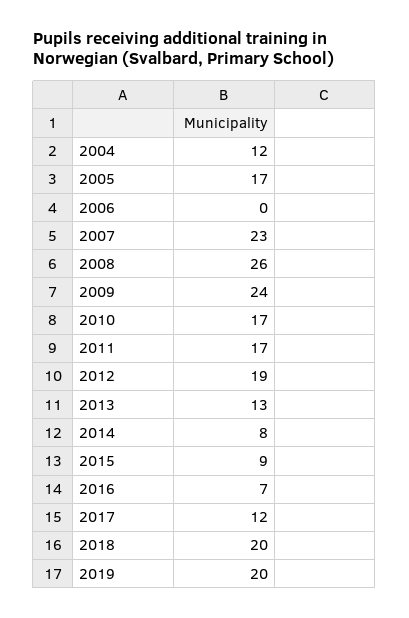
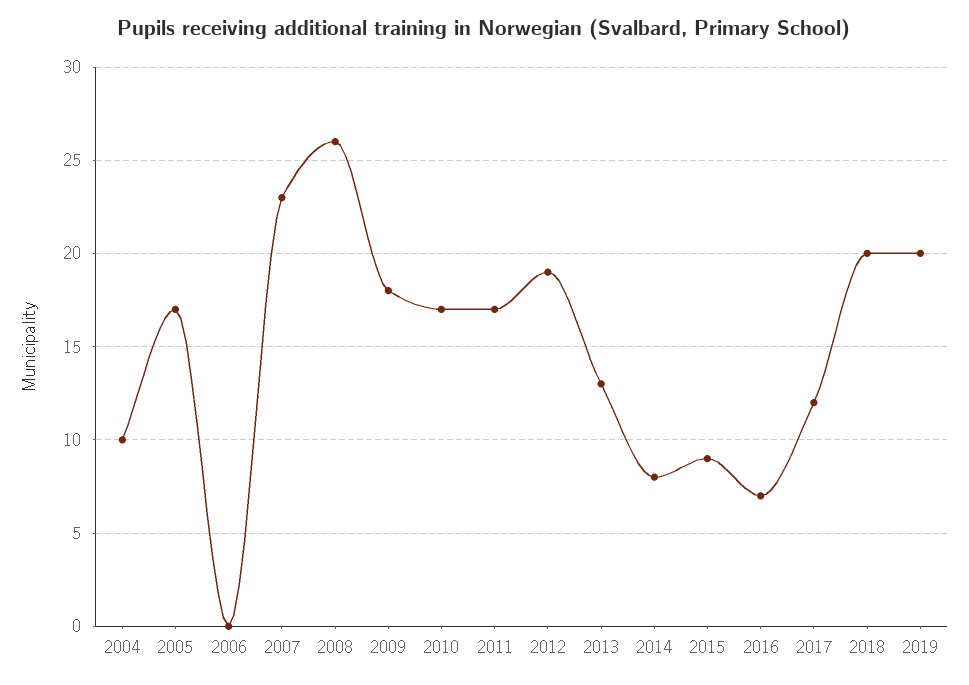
  {
-   "2004": 12,
+   "2004": 10,
    "2005": 17,
    "2006": 0,
    "2007": 23,
    "2008": 26,
-   "2009": 24,
+   "2009": 18,
    "2010": 17,
    "2011": 17,
    "2012": 19,
    "2013": 13,
    "2014": 8,
    "2015": 9,
    "2016": 7,
    "2017": 12,
    "2018": 20,
    "2019": 20
  }

